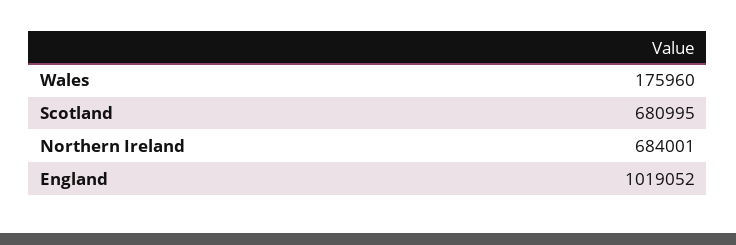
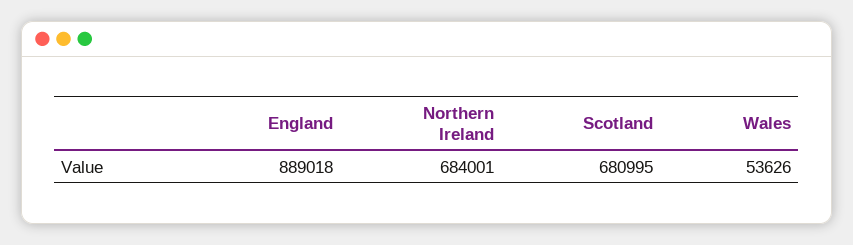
  {
-   "Wales": 175960,
+   "Wales": 53626,
    "Scotland": 680995,
    "Northern Ireland": 684001,
-   "England": 1019052
+   "England": 889018
  }

